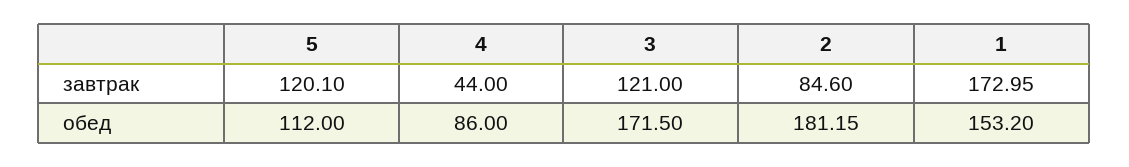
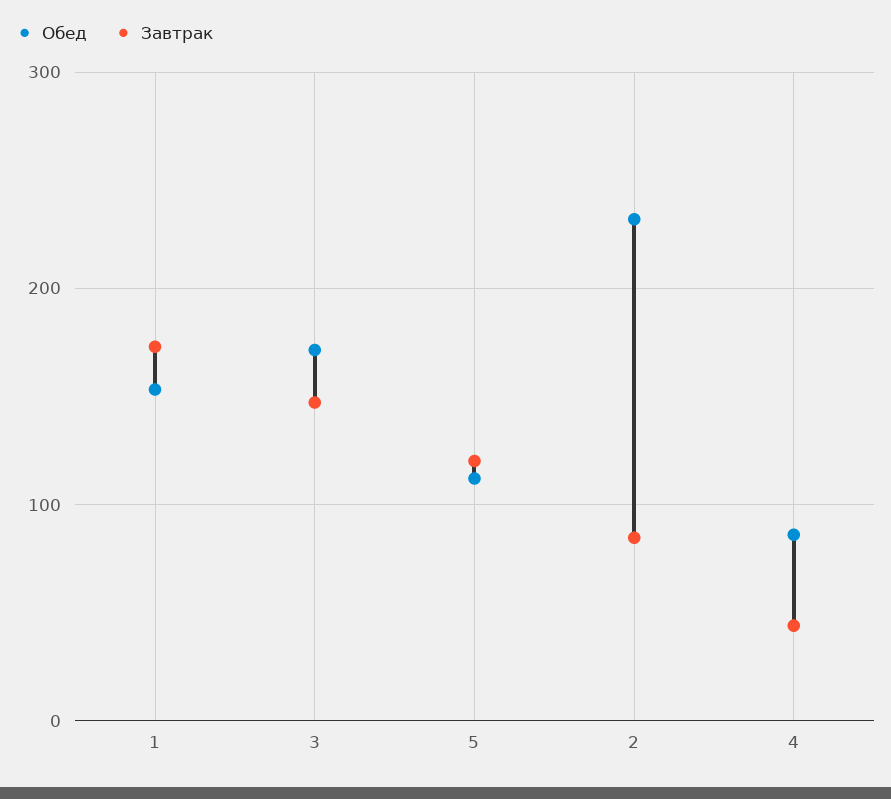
  {
    "завтрак": {
      "5": 120.1,
      "4": 44,
-     "3": 121,
+     "3": 150,
      "2": 84.6,
      "1": 172.95
    },
    "обед": {
      "5": 112,
      "4": 86,
      "3": 171.5,
-     "2": 181.15,
+     "2": 230,
      "1": 153.2
    }
  }

